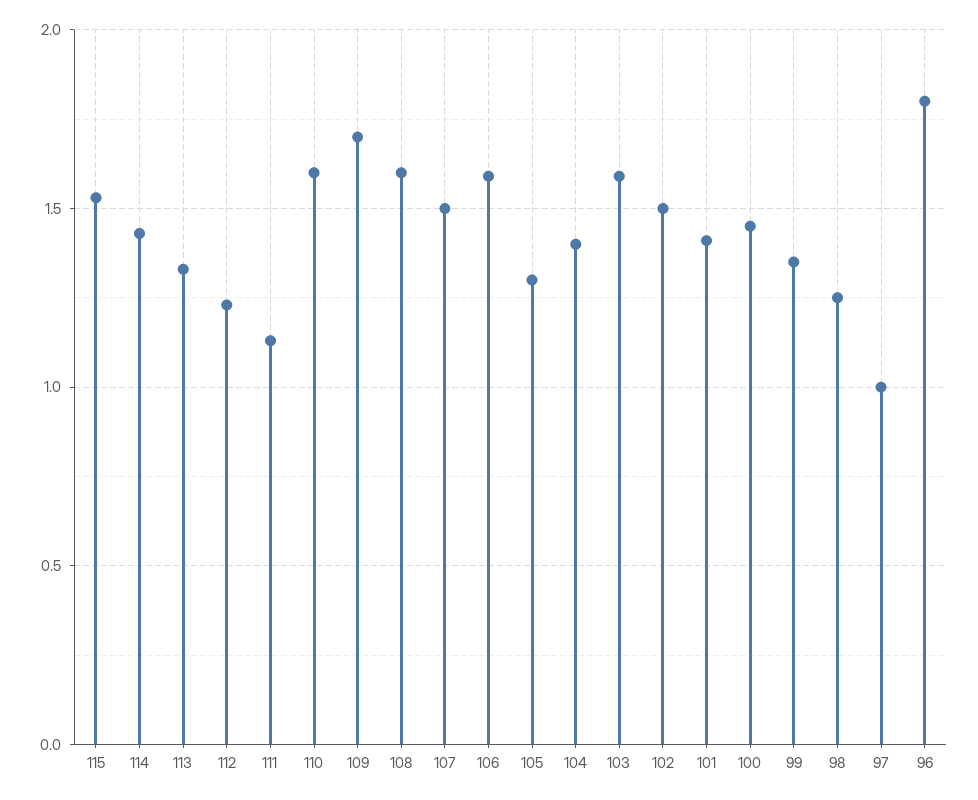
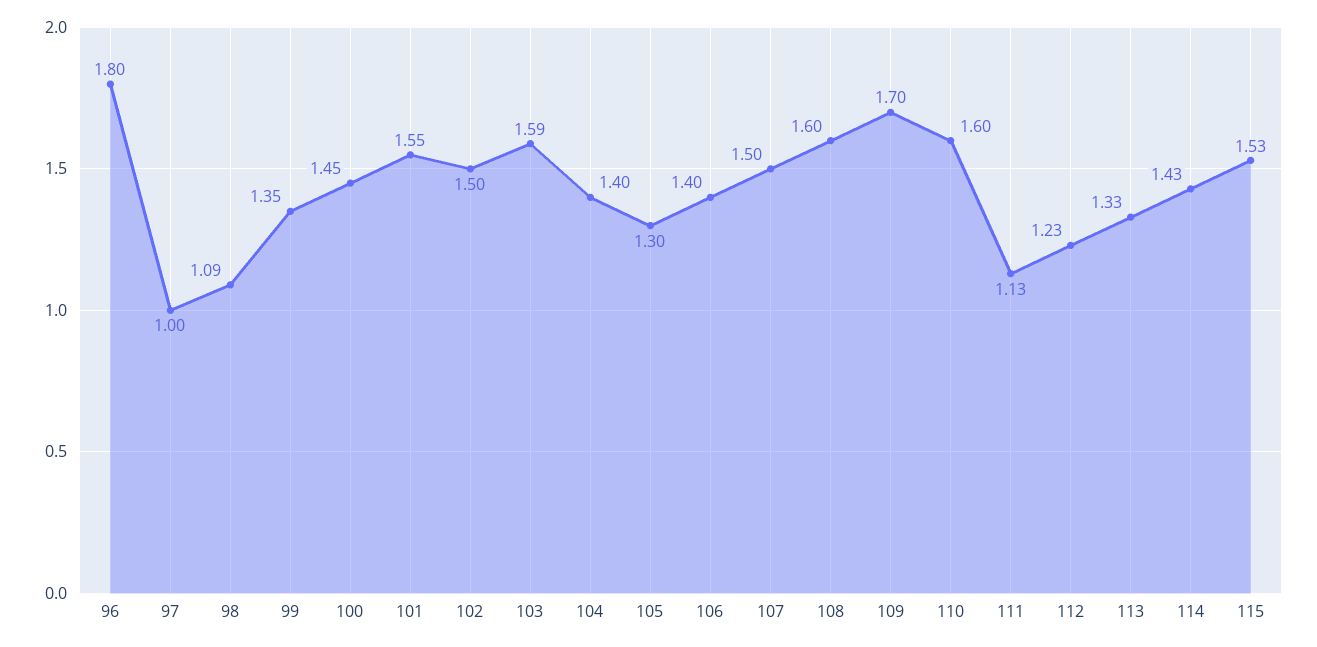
  {
    "115": 1.53,
    "114": 1.43,
    "113": 1.33,
    "112": 1.23,
    "111": 1.13,
    "110": 1.6,
    "109": 1.7,
    "108": 1.6,
    "107": 1.5,
-   "106": 1.6,
+   "106": 1.4,
    "105": 1.3,
    "104": 1.4,
    "103": 1.59,
    "102": 1.5,
-   "101": 1.4,
+   "101": 1.55,
    "100": 1.45,
    "99": 1.35,
-   "98": 1.25,
+   "98": 1.09,
    "97": 1,
    "96": 1.8
  }

